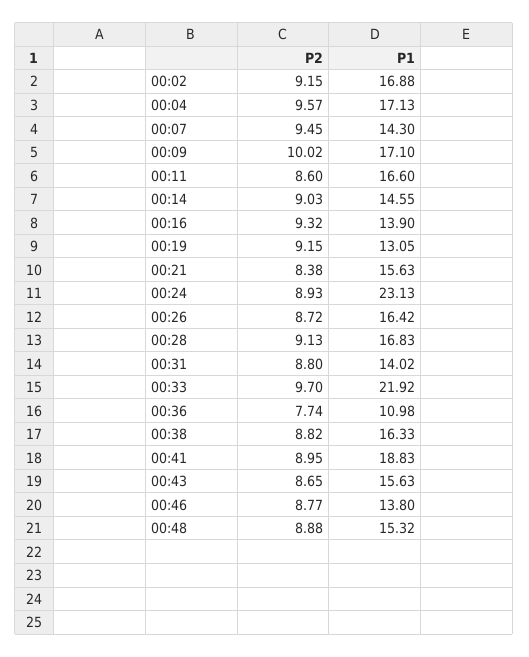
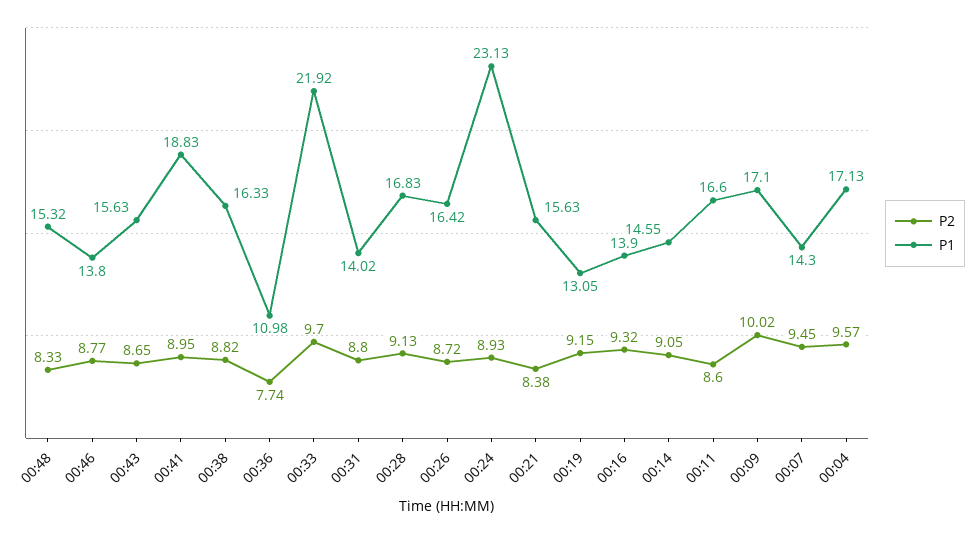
  {
    "P2": {
-     "00:02": 9.15,
      "00:04": 9.57,
      "00:07": 9.45,
      "00:09": 10.02,
      "00:11": 8.6,
-     "00:14": 9.03,
+     "00:14": 9.05,
      "00:16": 9.32,
      "00:19": 9.15,
      "00:21": 8.38,
      "00:24": 8.93,
      "00:26": 8.72,
      "00:28": 9.13,
      "00:31": 8.8,
      "00:33": 9.7,
      "00:36": 7.74,
      "00:38": 8.82,
      "00:41": 8.95,
      "00:43": 8.65,
      "00:46": 8.77,
-     "00:48": 8.88
+     "00:48": 8.33
    },
    "P1": {
-     "00:02": 16.88,
      "00:04": 17.13,
      "00:07": 14.3,
      "00:09": 17.1,
      "00:11": 16.6,
      "00:14": 14.55,
      "00:16": 13.9,
      "00:19": 13.05,
      "00:21": 15.63,
      "00:24": 23.13,
      "00:26": 16.42,
      "00:28": 16.83,
      "00:31": 14.02,
      "00:33": 21.92,
      "00:36": 10.98,
      "00:38": 16.33,
      "00:41": 18.83,
      "00:43": 15.63,
      "00:46": 13.8,
      "00:48": 15.32
    }
  }

